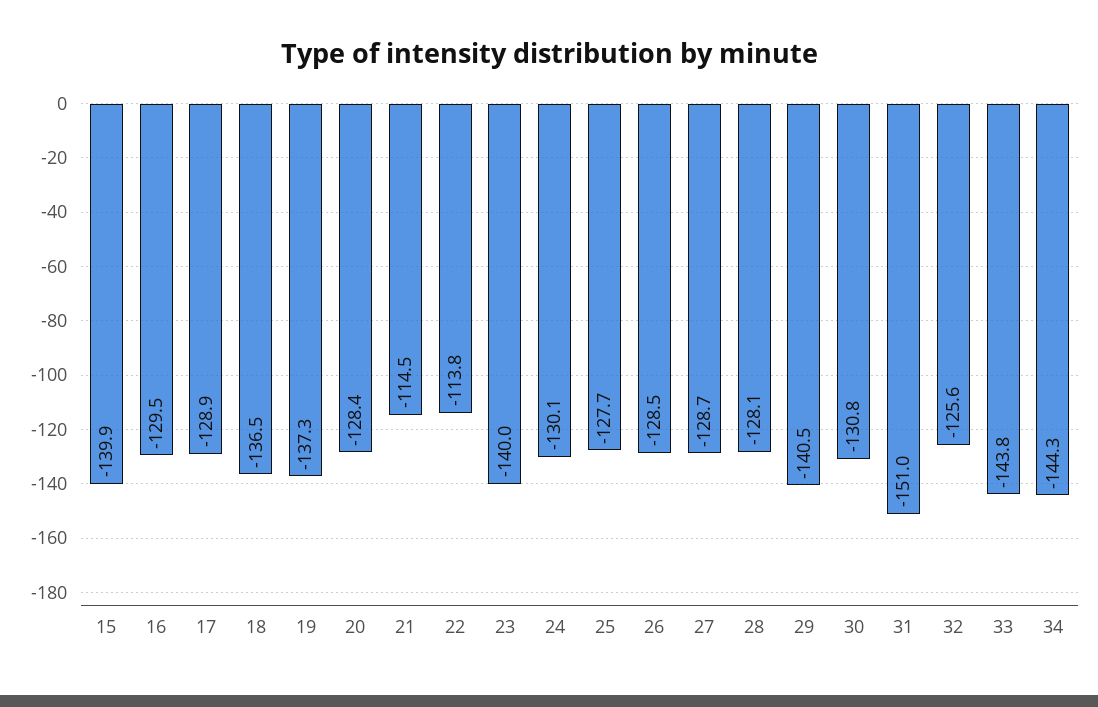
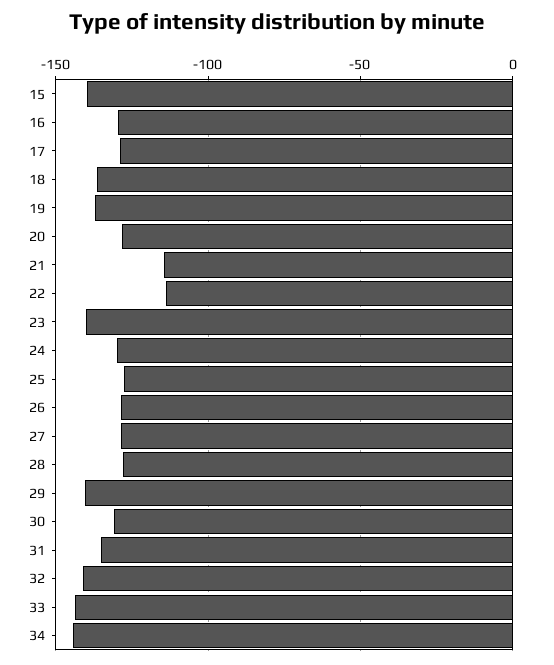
  {
    "15": -139.9,
    "16": -129.5,
    "17": -128.9,
    "18": -136.5,
    "19": -137.3,
    "20": -128.4,
    "21": -114.5,
    "22": -113.8,
    "23": -140,
    "24": -130.1,
    "25": -127.7,
    "26": -128.5,
    "27": -128.7,
    "28": -128.1,
    "29": -140.5,
    "30": -130.8,
-   "31": -151,
+   "31": -135,
-   "32": -125.6,
+   "32": -140,
    "33": -143.8,
    "34": -144.3
  }

